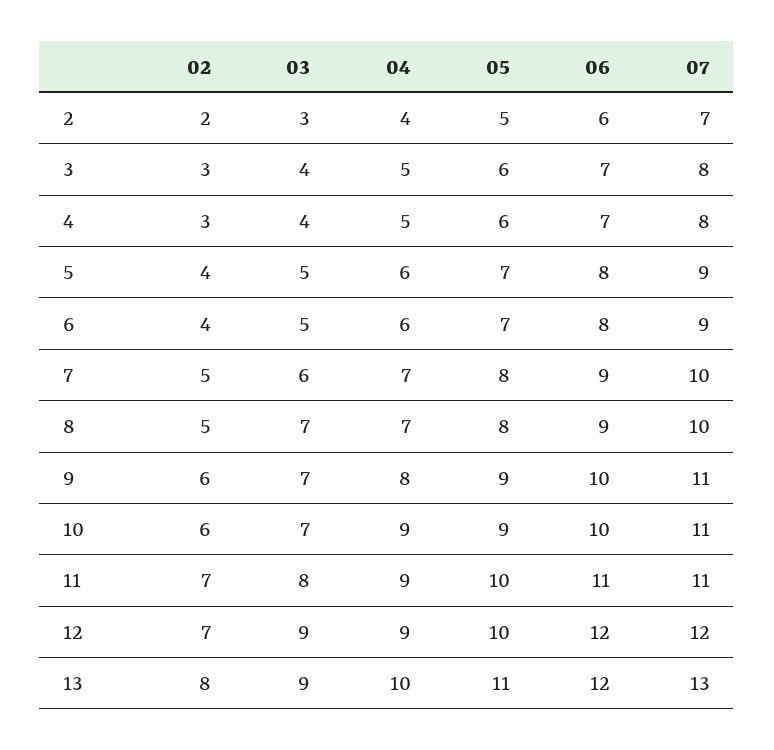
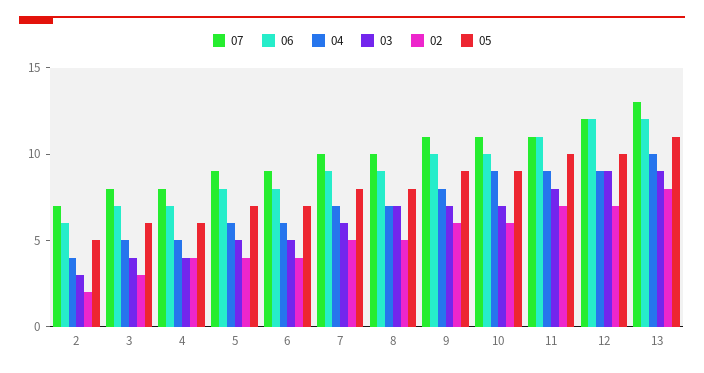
  {
    "02": {
      "2": 2,
      "3": 3,
-     "4": 3,
+     "4": 4,
      "5": 4,
      "6": 4,
      "7": 5,
      "8": 5,
      "9": 6,
      "10": 6,
      "11": 7,
      "12": 7,
      "13": 8
    },
    "03": {
      "2": 3,
      "3": 4,
      "4": 4,
      "5": 5,
      "6": 5,
      "7": 6,
      "8": 7,
      "9": 7,
      "10": 7,
      "11": 8,
      "12": 9,
      "13": 9
    },
    "04": {
      "2": 4,
      "3": 5,
      "4": 5,
      "5": 6,
      "6": 6,
      "7": 7,
      "8": 7,
      "9": 8,
      "10": 9,
      "11": 9,
      "12": 9,
      "13": 10
    },
    "05": {
      "2": 5,
      "3": 6,
      "4": 6,
      "5": 7,
      "6": 7,
      "7": 8,
      "8": 8,
      "9": 9,
      "10": 9,
      "11": 10,
      "12": 10,
      "13": 11
    },
    "06": {
      "2": 6,
      "3": 7,
      "4": 7,
      "5": 8,
      "6": 8,
      "7": 9,
      "8": 9,
      "9": 10,
      "10": 10,
      "11": 11,
      "12": 12,
      "13": 12
    },
    "07": {
      "2": 7,
      "3": 8,
      "4": 8,
      "5": 9,
      "6": 9,
      "7": 10,
      "8": 10,
      "9": 11,
      "10": 11,
      "11": 11,
      "12": 12,
      "13": 13
    }
  }

